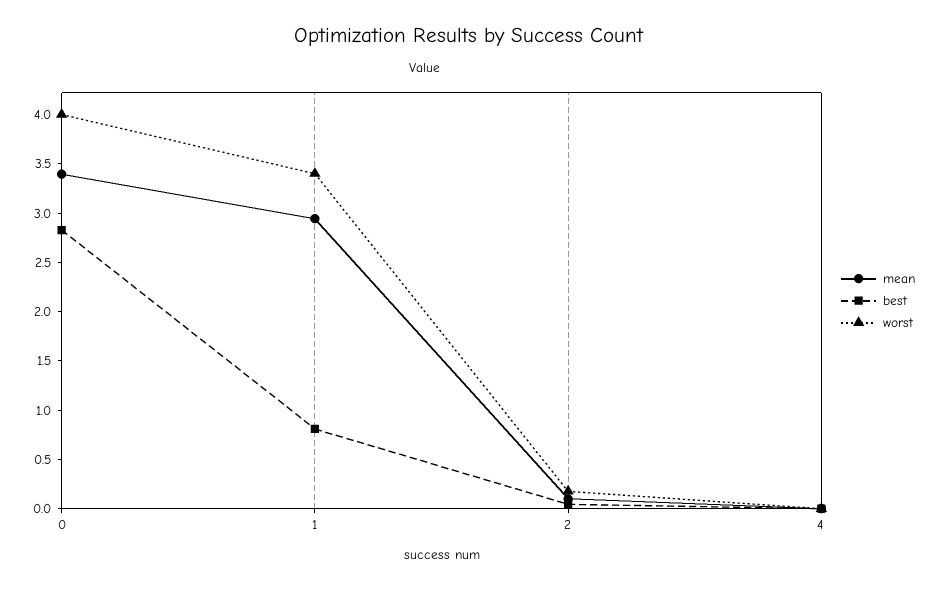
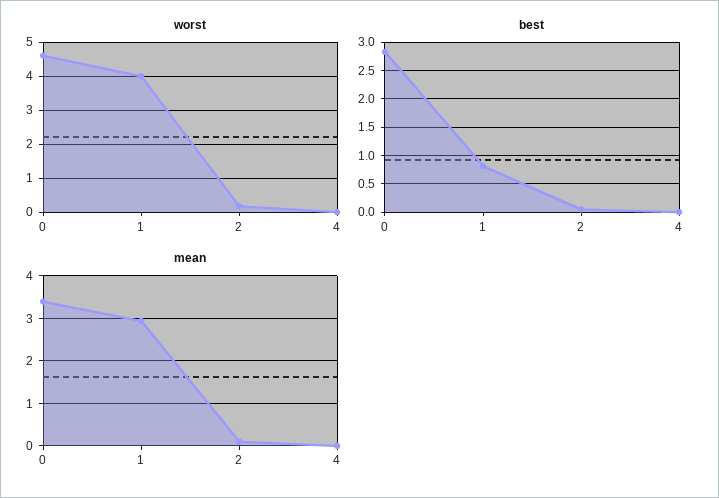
  {
    "mean": {
      "0": 3.4,
      "1": 2.9,
      "2": 0.1,
      "4": 0
    },
    "best": {
      "0": 2.8,
      "1": 0.8,
      "2": 0,
      "4": 0
    },
    "worst": {
-     "0": 4,
+     "0": 4.6,
-     "1": 3.4,
+     "1": 4,
      "2": 0.2,
      "4": 0
    }
  }

